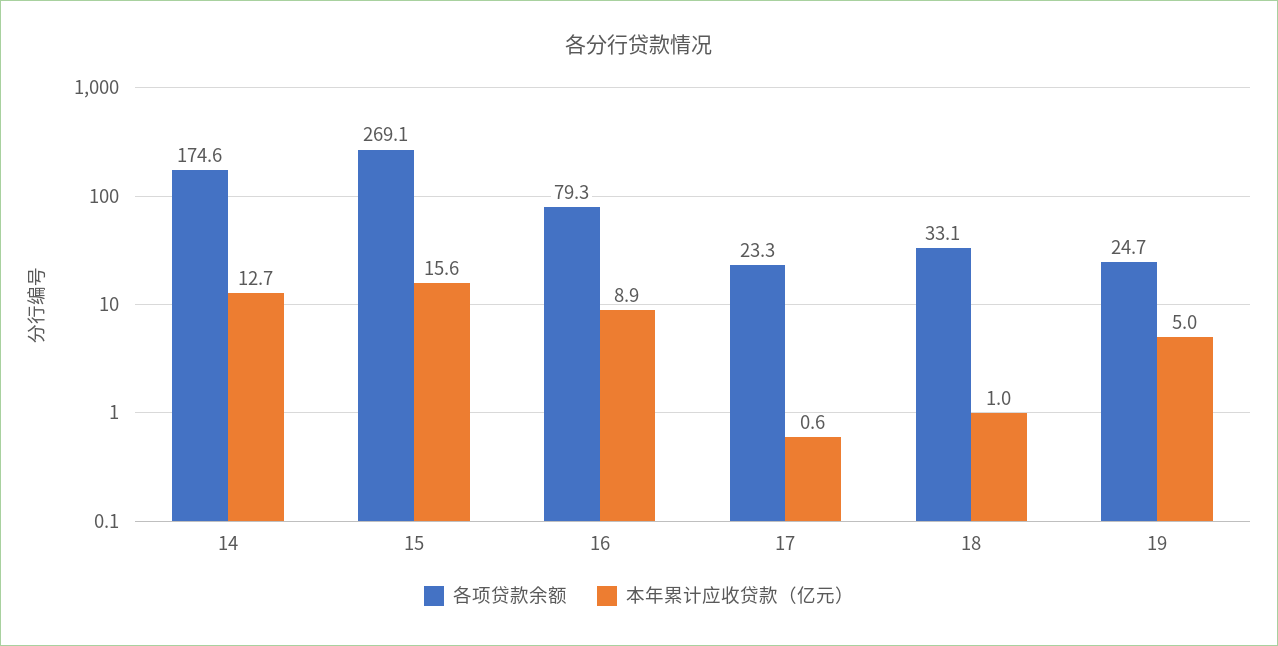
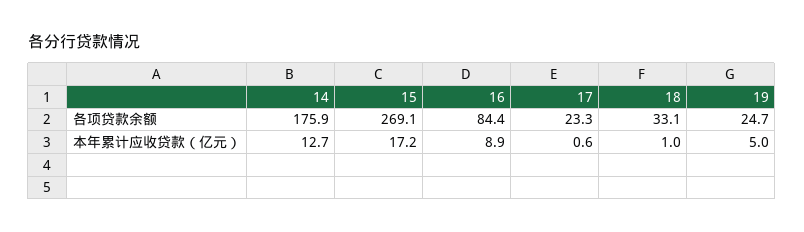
  {
    "各项贷款余额": {
-     "14": 174.6,
+     "14": 175.9,
      "15": 269.1,
-     "16": 79.3,
+     "16": 84.4,
      "17": 23.3,
      "18": 33.1,
      "19": 24.7
    },
    "本年累计应收贷款（亿元）": {
      "14": 12.7,
-     "15": 15.6,
+     "15": 17.2,
      "16": 8.9,
      "17": 0.6,
      "18": 1,
      "19": 5
    }
  }

